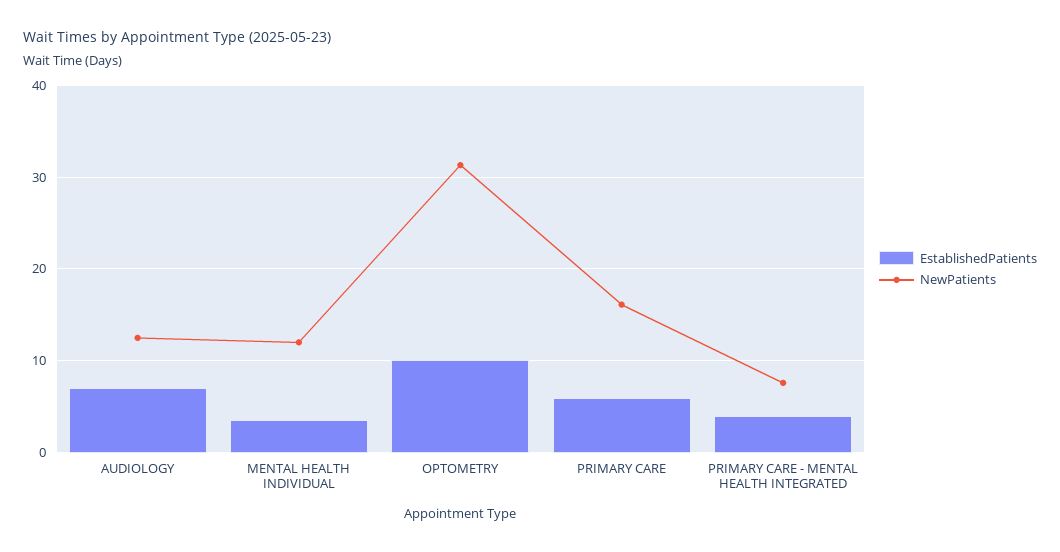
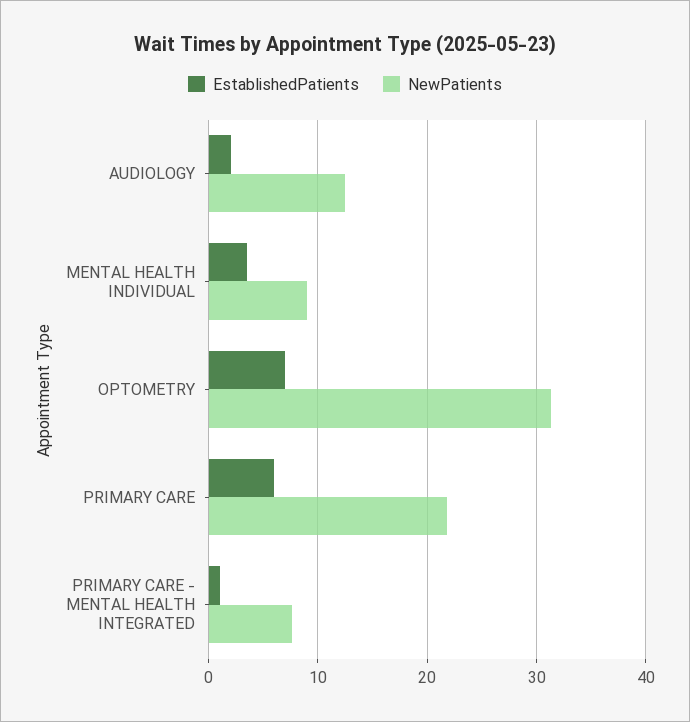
  {
    "EstablishedPatients": {
-     "AUDIOLOGY": 7,
+     "AUDIOLOGY": 2,
      "MENTAL HEALTH INDIVIDUAL": 4,
-     "OPTOMETRY": 10,
+     "OPTOMETRY": 7,
      "PRIMARY CARE": 6,
-     "PRIMARY CARE - MENTAL HEALTH INTEGRATED": 4
+     "PRIMARY CARE - MENTAL HEALTH INTEGRATED": 1
    },
    "NewPatients": {
      "AUDIOLOGY": 13,
-     "MENTAL HEALTH INDIVIDUAL": 12,
+     "MENTAL HEALTH INDIVIDUAL": 9,
      "OPTOMETRY": 31,
-     "PRIMARY CARE": 16,
+     "PRIMARY CARE": 22,
      "PRIMARY CARE - MENTAL HEALTH INTEGRATED": 8
    }
  }

